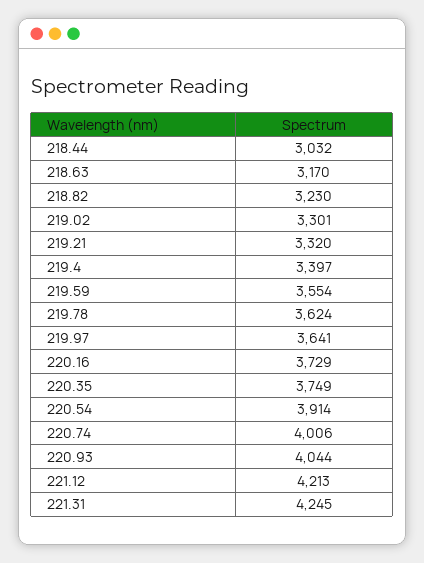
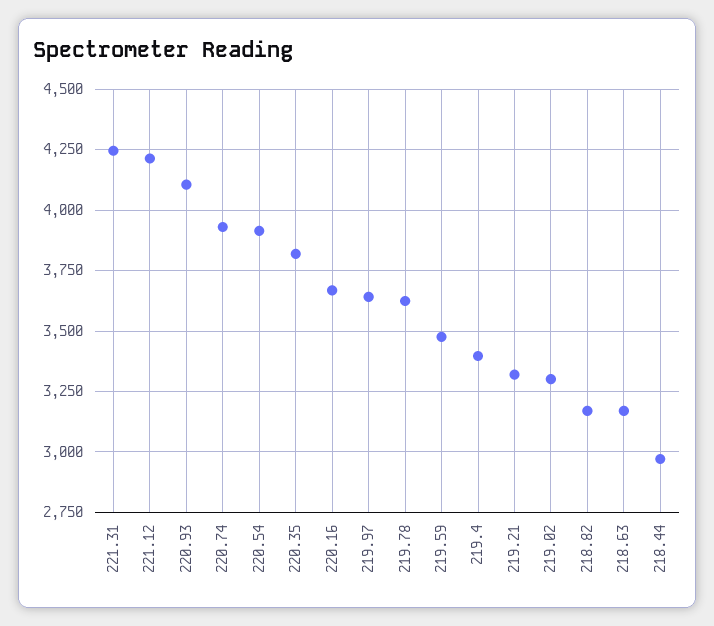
  {
-   "218.44": 3032,
+   "218.44": 2975,
    "218.63": 3170,
-   "218.82": 3230,
+   "218.82": 3175,
    "219.02": 3301,
    "219.21": 3320,
    "219.4": 3397,
-   "219.59": 3554,
+   "219.59": 3475,
    "219.78": 3624,
    "219.97": 3641,
-   "220.16": 3729,
+   "220.16": 3675,
-   "220.35": 3749,
+   "220.35": 3825,
    "220.54": 3914,
-   "220.74": 4006,
+   "220.74": 3925,
-   "220.93": 4044,
+   "220.93": 4100,
    "221.12": 4213,
    "221.31": 4245
  }

